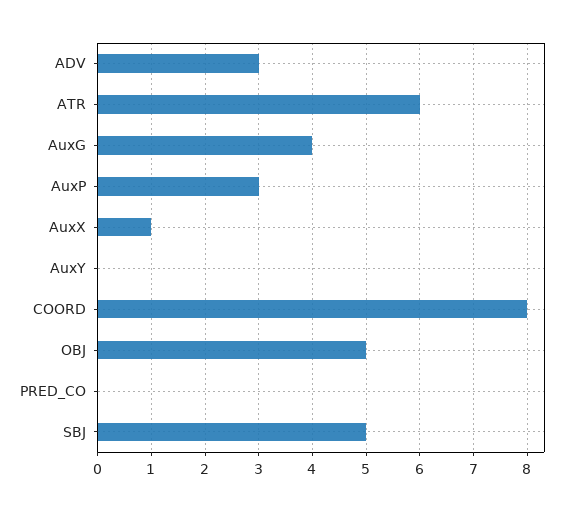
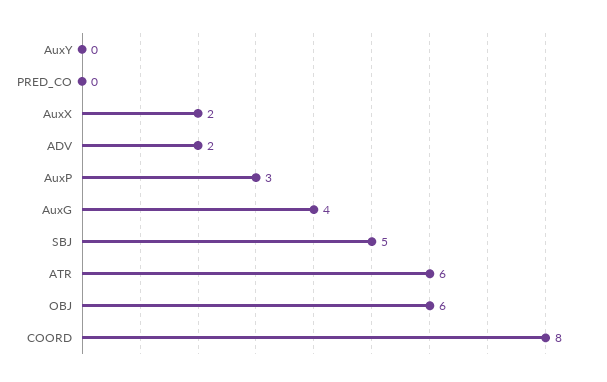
  {
-   "ADV": 3,
+   "ADV": 2,
    "ATR": 6,
    "AuxG": 4,
    "AuxP": 3,
-   "AuxX": 1,
+   "AuxX": 2,
    "AuxY": 0,
    "COORD": 8,
-   "OBJ": 5,
+   "OBJ": 6,
    "PRED_CO": 0,
    "SBJ": 5
  }

